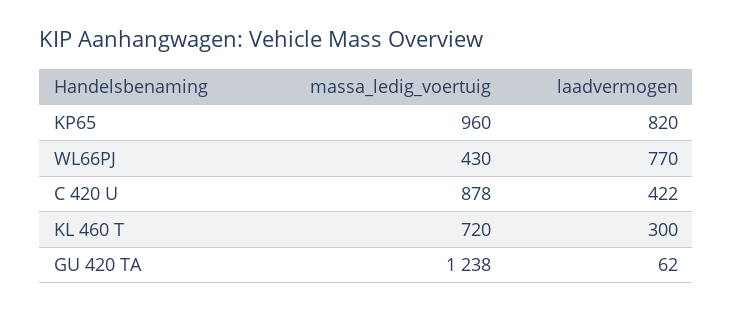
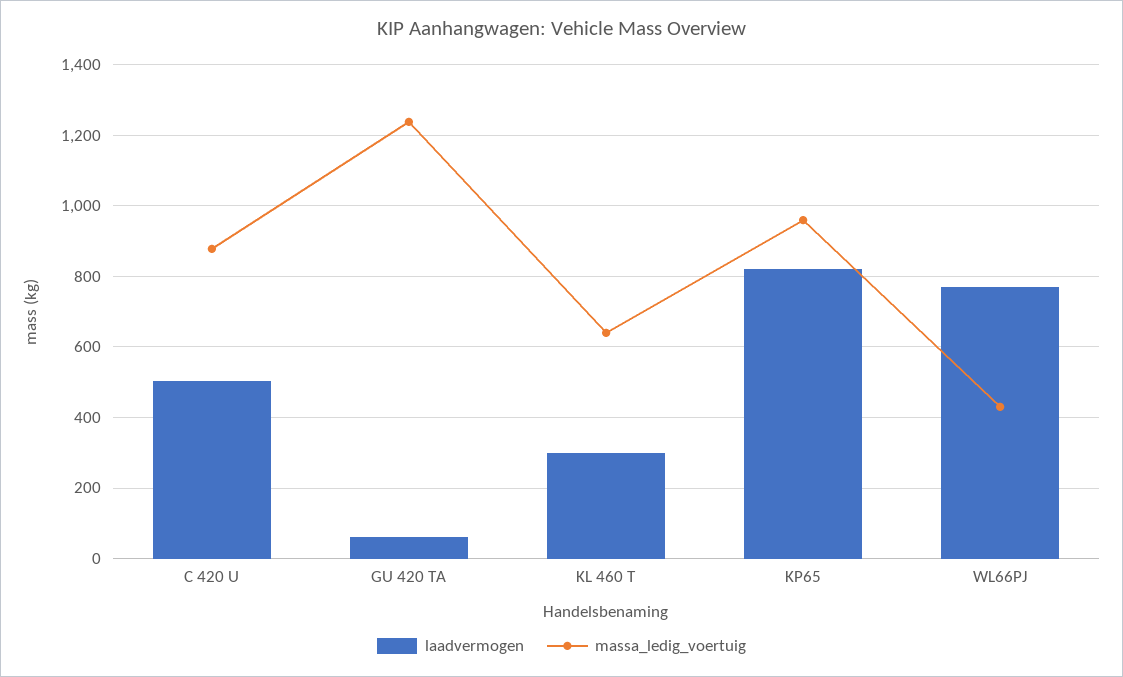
  {
    "massa_ledig_voertuig": {
      "KP65": 960,
      "WL66PJ": 430,
      "C 420 U": 878,
-     "KL 460 T": 720,
+     "KL 460 T": 640,
      "GU 420 TA": 1238
    },
    "laadvermogen": {
      "KP65": 820,
      "WL66PJ": 770,
-     "C 420 U": 422,
+     "C 420 U": 500,
      "KL 460 T": 300,
      "GU 420 TA": 62
    }
  }

